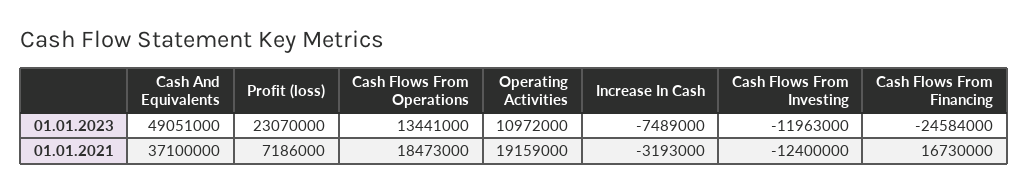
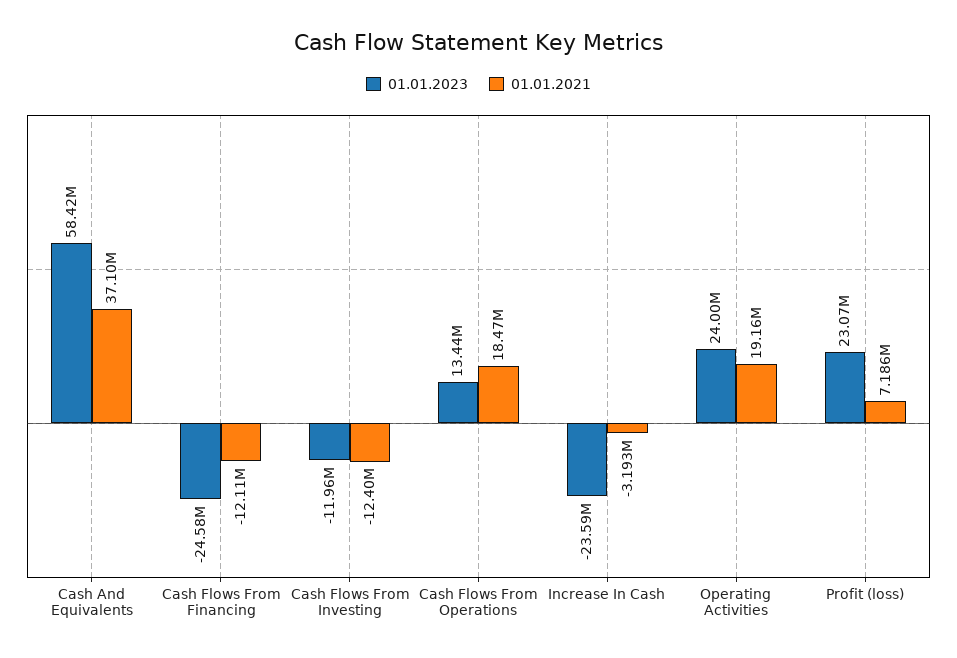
  {
    "01.01.2023": {
-     "Cash And Equivalents": 49051000,
+     "Cash And Equivalents": 58420000,
      "Profit (loss)": 23070000,
      "Cash Flows From Operations": 13441000,
-     "Operating Activities": 10972000,
+     "Operating Activities": 24000000,
-     "Increase In Cash": -7489000,
+     "Increase In Cash": -23590000,
      "Cash Flows From Investing": -11963000,
      "Cash Flows From Financing": -24584000
    },
    "01.01.2021": {
      "Cash And Equivalents": 37100000,
      "Profit (loss)": 7186000,
      "Cash Flows From Operations": 18473000,
      "Operating Activities": 19159000,
      "Increase In Cash": -3193000,
      "Cash Flows From Investing": -12400000,
-     "Cash Flows From Financing": 16730000
+     "Cash Flows From Financing": -12110000
    }
  }

